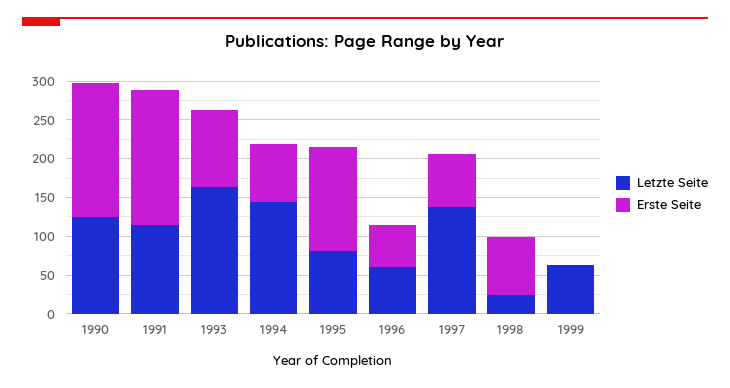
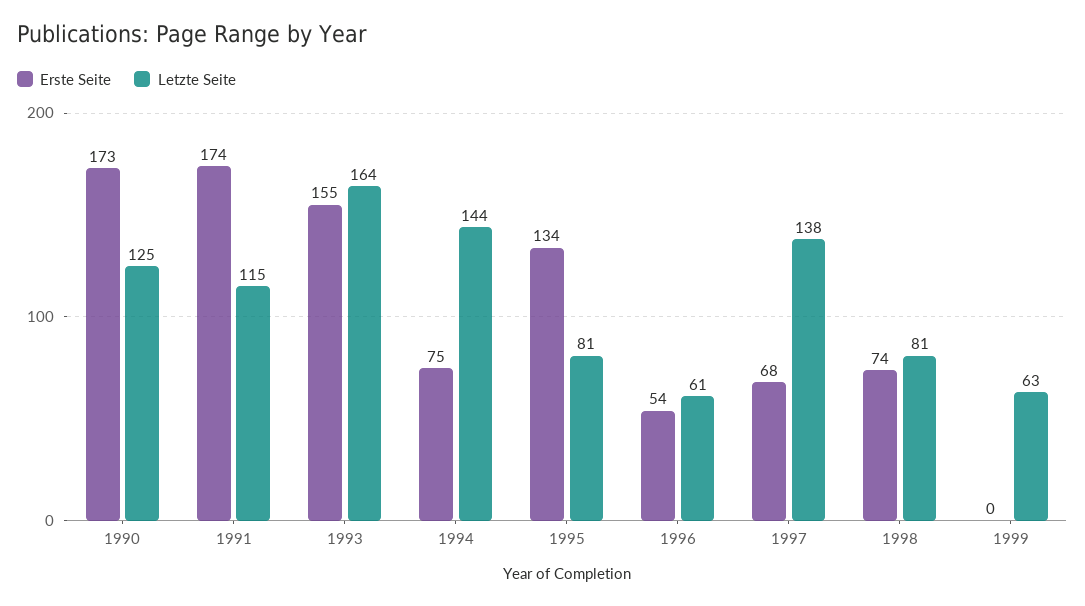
  {
    "Letzte Seite": {
      "1990": 125,
      "1991": 115,
      "1993": 164,
      "1994": 144,
      "1995": 81,
      "1996": 61,
      "1997": 138,
-     "1998": 25,
+     "1998": 81,
      "1999": 63
    },
    "Erste Seite": {
      "1990": 173,
      "1991": 174,
-     "1993": 100,
+     "1993": 155,
      "1994": 75,
      "1995": 134,
      "1996": 54,
      "1997": 68,
      "1998": 74,
      "1999": 0
    }
  }

